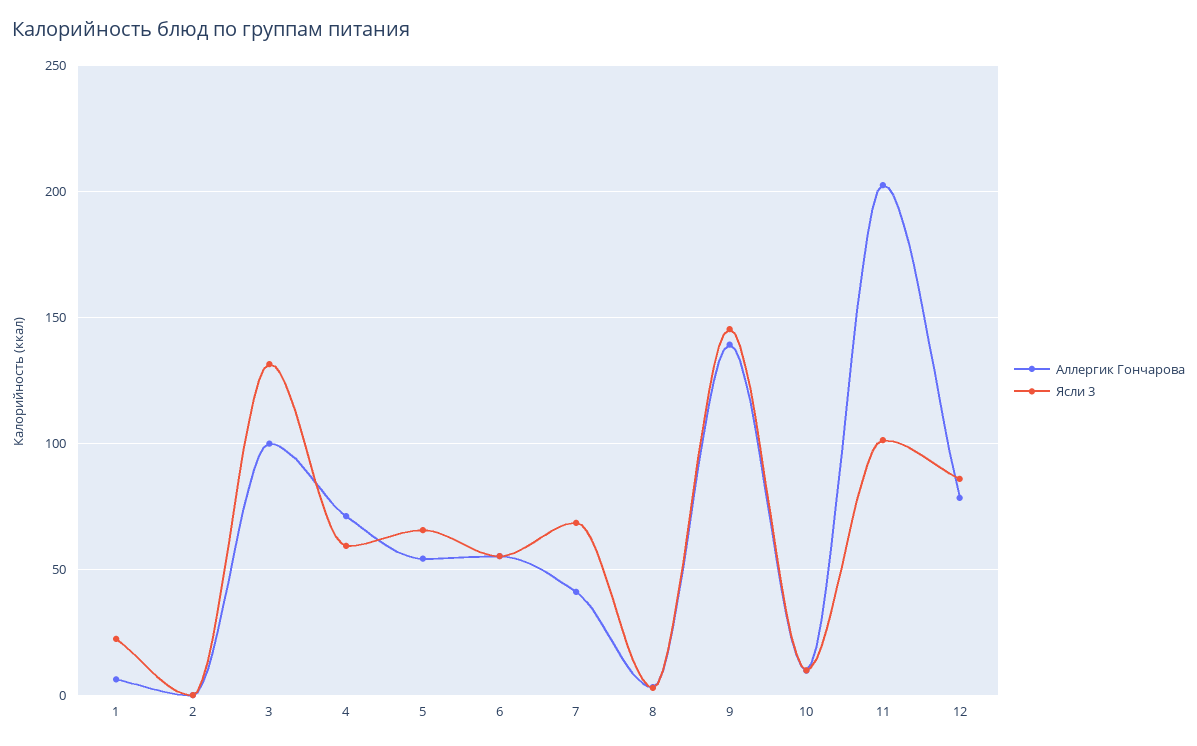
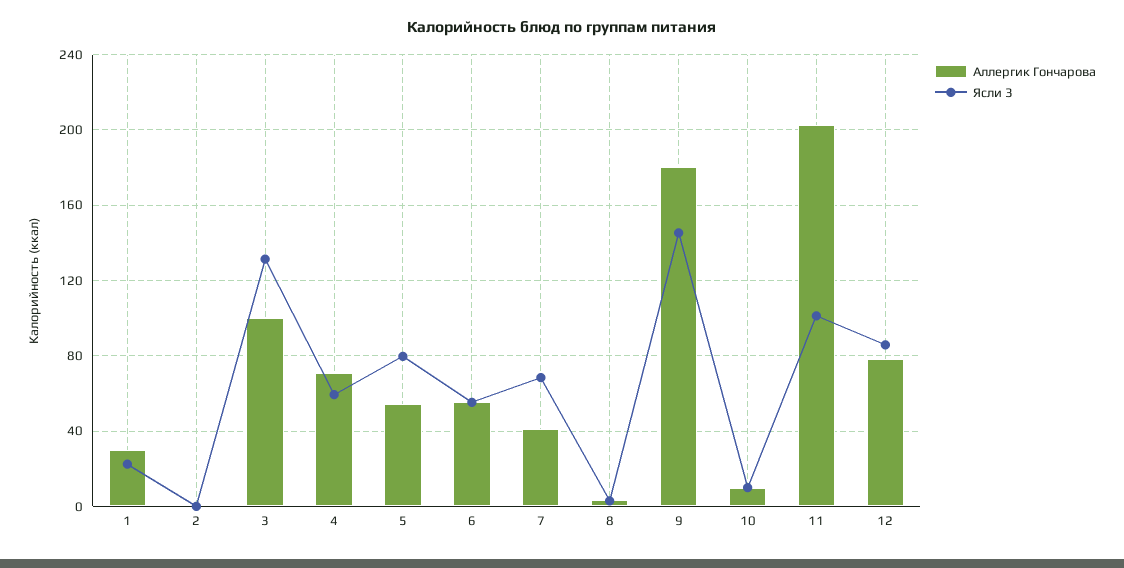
  {
    "Аллергик Гончарова": {
-     "1": 5,
+     "1": 30,
      "2": 0,
      "3": 100,
      "4": 70,
      "5": 55,
      "6": 55,
      "7": 40,
      "8": 5,
-     "9": 140,
+     "9": 180,
      "10": 10,
      "11": 200,
      "12": 80
    },
    "Ясли 3": {
      "1": 20,
      "2": 0,
      "3": 130,
      "4": 60,
-     "5": 65,
+     "5": 80,
      "6": 55,
      "7": 70,
      "8": 5,
      "9": 145,
      "10": 10,
      "11": 100,
      "12": 85
    }
  }

